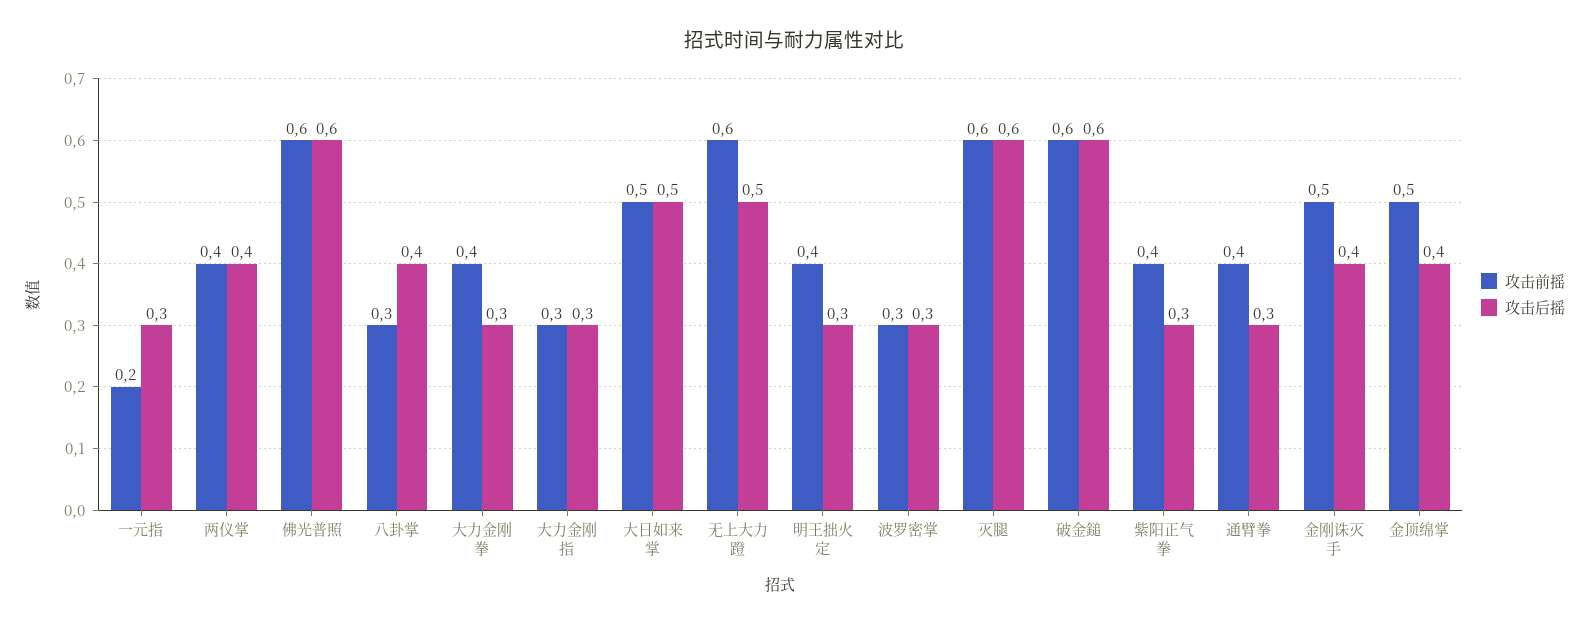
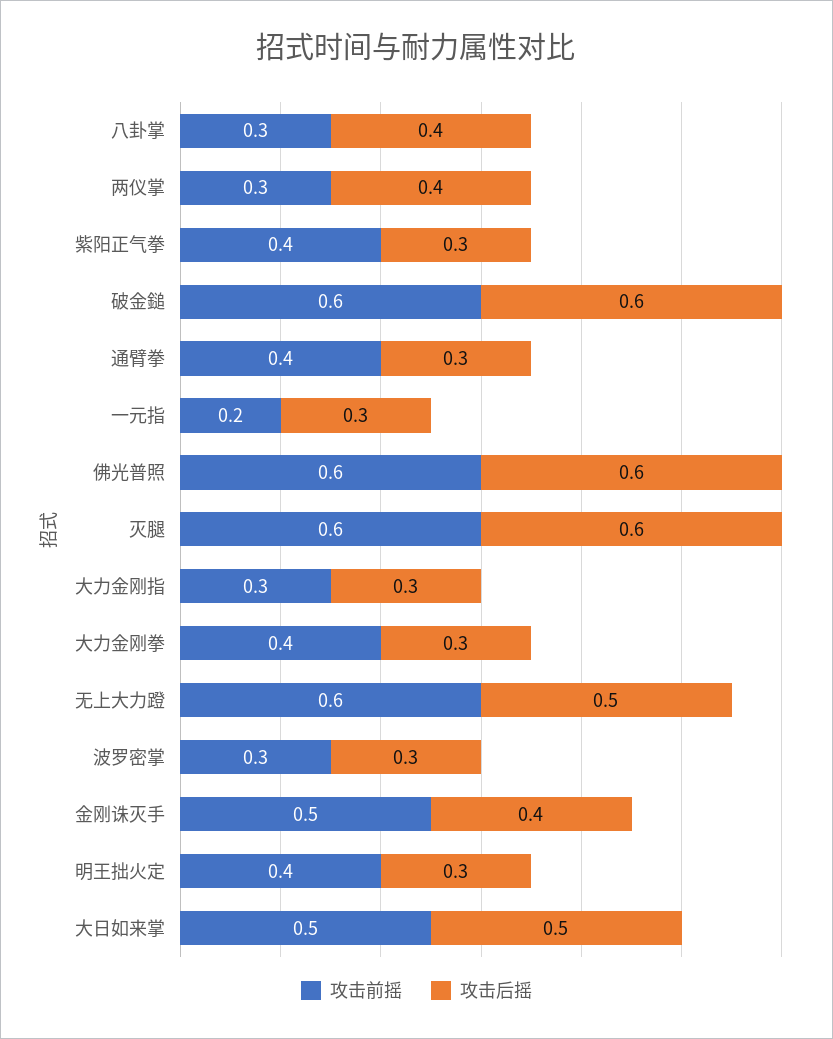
  {
    "攻击前摇": {
      "一元指": 0.2,
-     "两仪掌": 0.4,
+     "两仪掌": 0.3,
      "佛光普照": 0.6,
      "八卦掌": 0.3,
      "大力金刚拳": 0.4,
      "大力金刚指": 0.3,
      "大日如来掌": 0.5,
      "无上大力蹬": 0.6,
      "明王拙火定": 0.4,
      "波罗密掌": 0.3,
      "灭腿": 0.6,
      "破金鎚": 0.6,
      "紫阳正气拳": 0.4,
      "通臂拳": 0.4,
-     "金刚诛灭手": 0.5,
+     "金刚诛灭手": 0.5
-     "金顶绵掌": 0.5
    },
    "攻击后摇": {
      "一元指": 0.3,
      "两仪掌": 0.4,
      "佛光普照": 0.6,
      "八卦掌": 0.4,
      "大力金刚拳": 0.3,
      "大力金刚指": 0.3,
      "大日如来掌": 0.5,
      "无上大力蹬": 0.5,
      "明王拙火定": 0.3,
      "波罗密掌": 0.3,
      "灭腿": 0.6,
      "破金鎚": 0.6,
      "紫阳正气拳": 0.3,
      "通臂拳": 0.3,
-     "金刚诛灭手": 0.4,
+     "金刚诛灭手": 0.4
-     "金顶绵掌": 0.4
    }
  }

